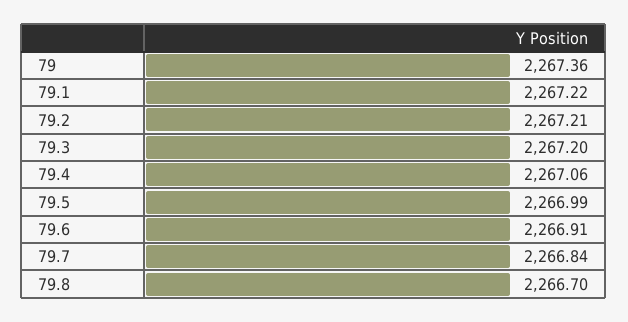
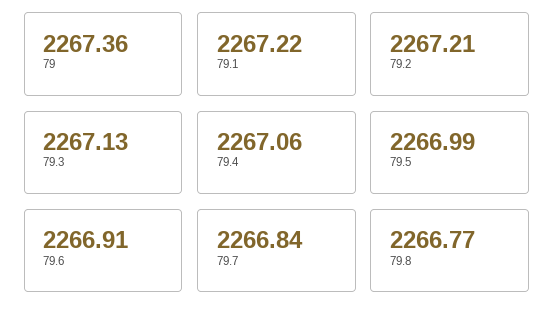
  {
    "79": 2267.36,
    "79.1": 2267.22,
    "79.2": 2267.21,
-   "79.3": 2267.2,
+   "79.3": 2267.13,
    "79.4": 2267.06,
    "79.5": 2266.99,
    "79.6": 2266.91,
    "79.7": 2266.84,
-   "79.8": 2266.7
+   "79.8": 2266.77
  }

